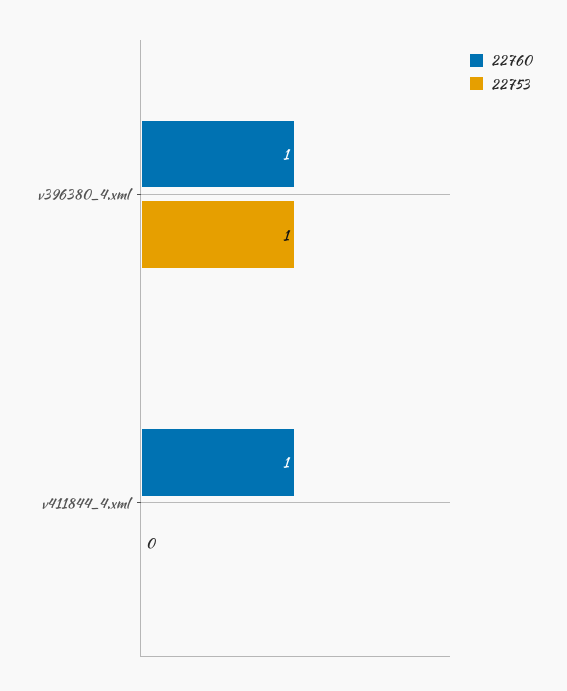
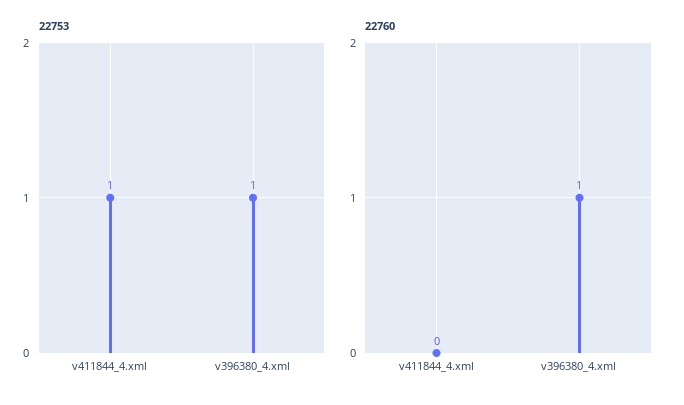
  {
    "22760": {
      "v396380_4.xml": 1,
-     "v411844_4.xml": 1
+     "v411844_4.xml": 0
    },
    "22753": {
      "v396380_4.xml": 1,
-     "v411844_4.xml": 0
+     "v411844_4.xml": 1
    }
  }

